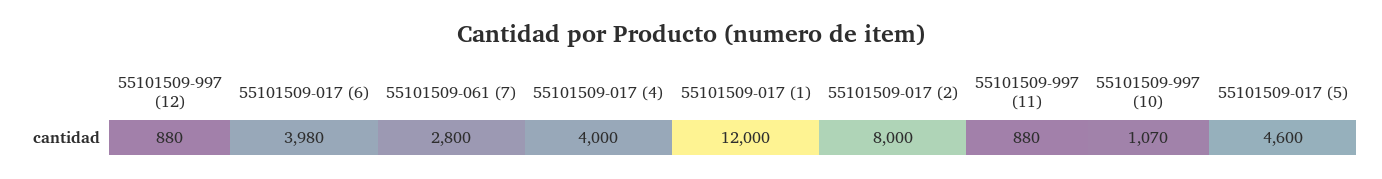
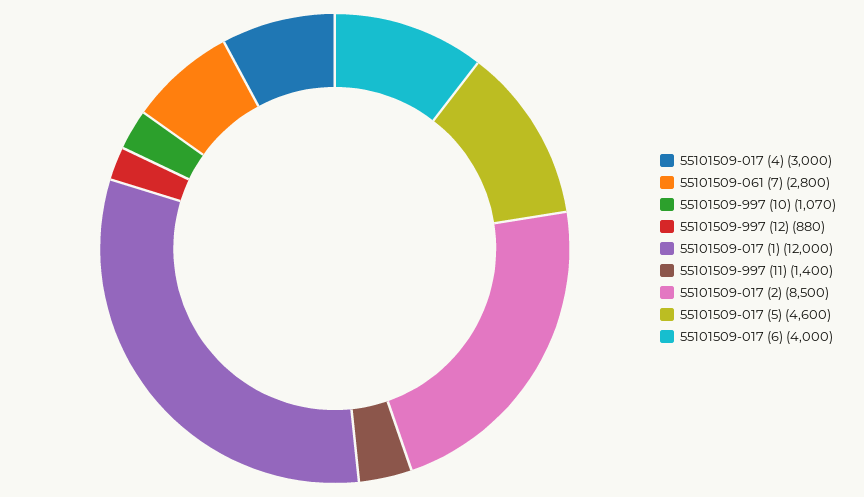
  {
    "55101509-997 (12)": 880,
-   "55101509-017 (6)": 3980,
+   "55101509-017 (6)": 4000,
    "55101509-061 (7)": 2800,
-   "55101509-017 (4)": 4000,
+   "55101509-017 (4)": 3000,
    "55101509-017 (1)": 12000,
-   "55101509-017 (2)": 8000,
+   "55101509-017 (2)": 8500,
-   "55101509-997 (11)": 880,
+   "55101509-997 (11)": 1400,
    "55101509-997 (10)": 1070,
    "55101509-017 (5)": 4600
  }

